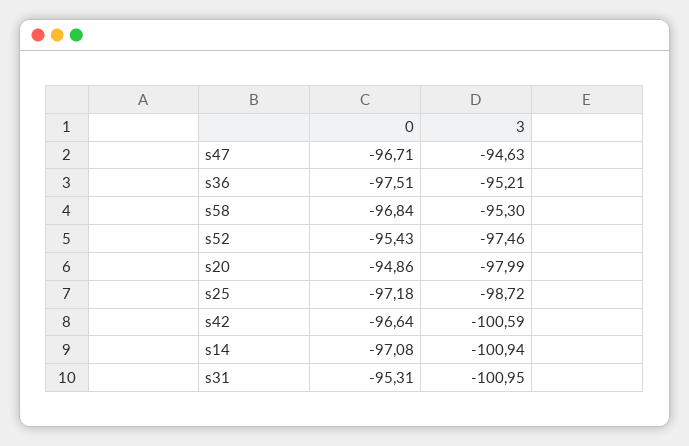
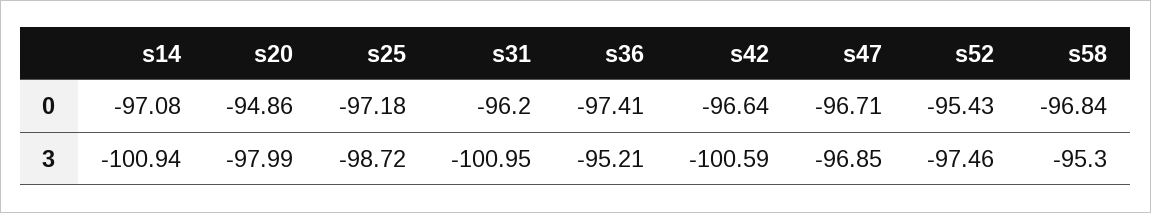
  {
    "0": {
      "s47": -96.71,
-     "s36": -97.51,
+     "s36": -97.41,
      "s58": -96.84,
      "s52": -95.43,
      "s20": -94.86,
      "s25": -97.18,
      "s42": -96.64,
      "s14": -97.08,
-     "s31": -95.31
+     "s31": -96.2
    },
    "3": {
-     "s47": -94.63,
+     "s47": -96.85,
      "s36": -95.21,
      "s58": -95.3,
      "s52": -97.46,
      "s20": -97.99,
      "s25": -98.72,
      "s42": -100.59,
      "s14": -100.94,
      "s31": -100.95
    }
  }

